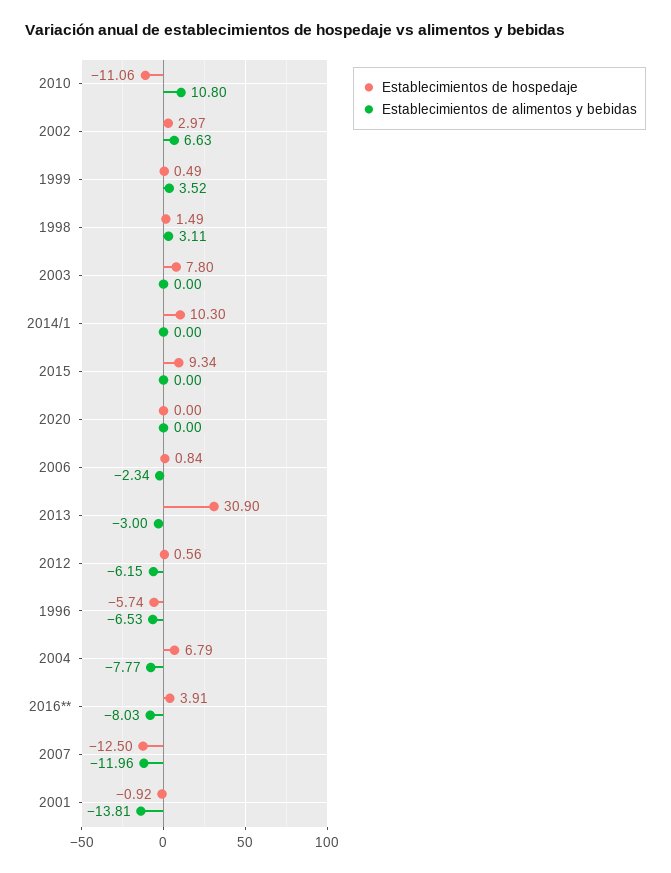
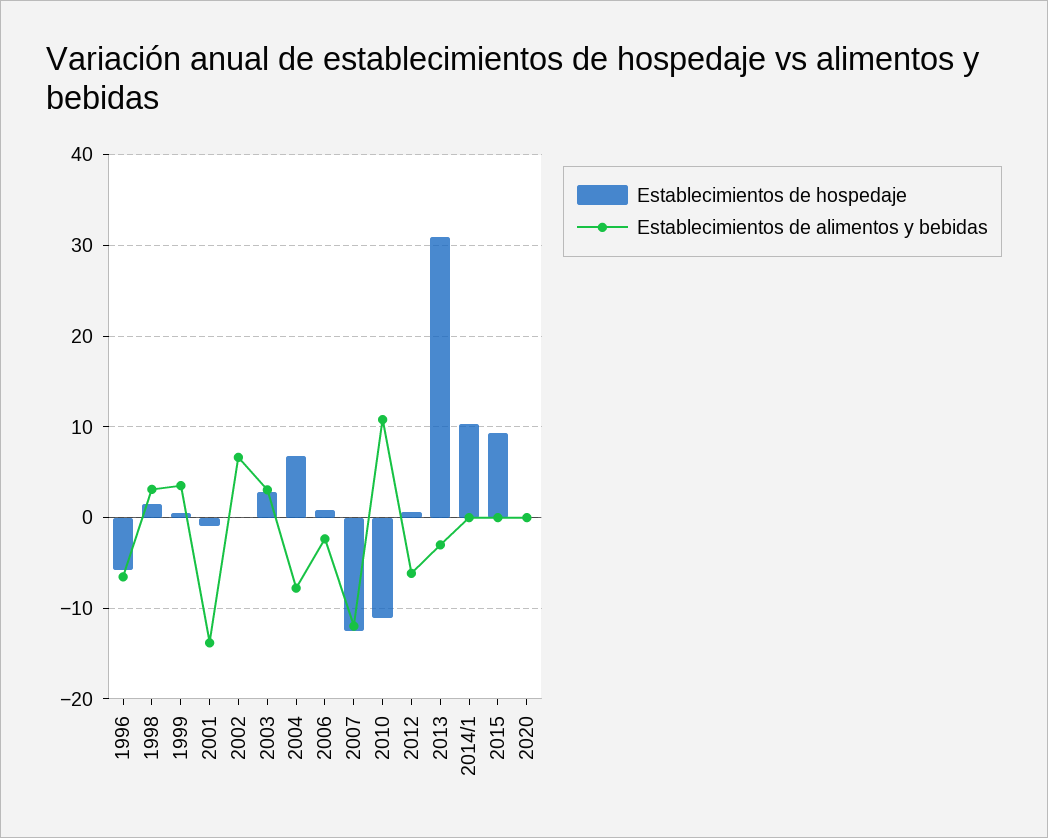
  {
    "Establecimientos de hospedaje": {
      "2010": -11.06,
-     "2002": 2.97,
+     "2002": 0,
      "1999": 0.49,
      "1998": 1.49,
-     "2003": 7.8,
+     "2003": 3,
      "2014/1": 10.3,
      "2015": 9.34,
      "2020": 0,
      "2006": 0.84,
      "2013": 30.9,
      "2012": 0.56,
      "1996": -5.74,
      "2004": 6.79,
-     "2016**": 3.91,
      "2007": -12.5,
      "2001": -0.92
    },
    "Establecimientos de alimentos y bebidas": {
      "2010": 10.8,
      "2002": 6.63,
      "1999": 3.52,
      "1998": 3.11,
-     "2003": 0,
+     "2003": 3,
      "2014/1": 0,
      "2015": 0,
      "2020": 0,
      "2006": -2.34,
      "2013": -3,
      "2012": -6.15,
      "1996": -6.53,
      "2004": -7.77,
-     "2016**": -8.03,
      "2007": -11.96,
      "2001": -13.81
    }
  }

